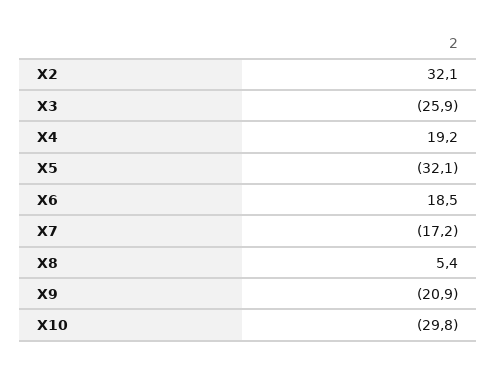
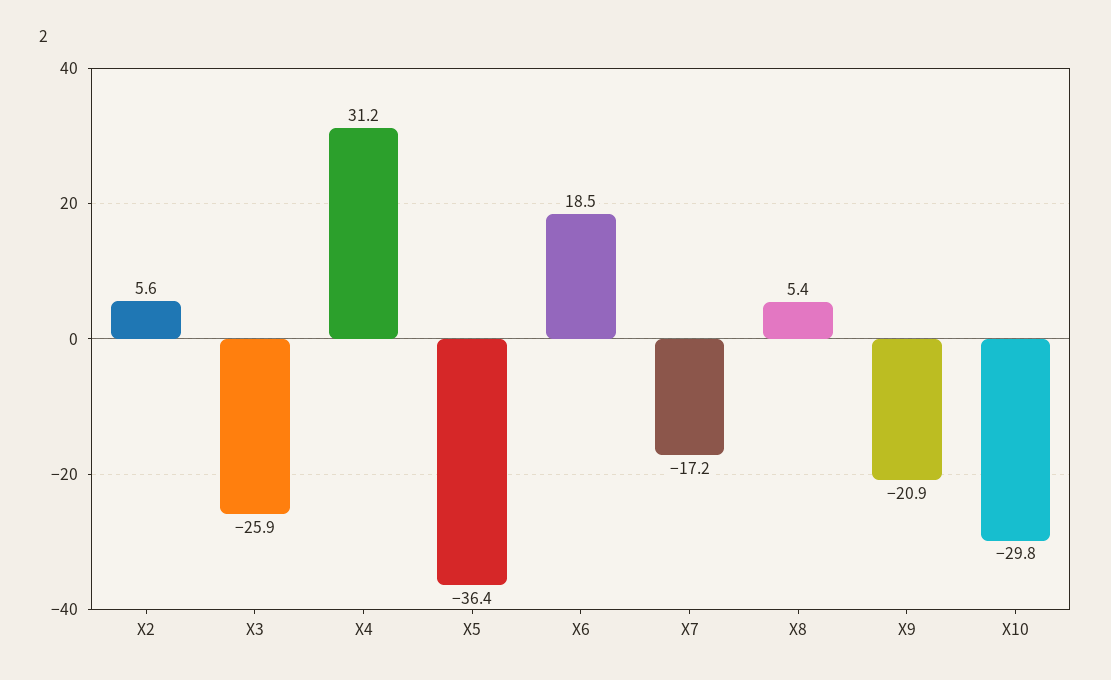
  {
-   "X2": 32.1,
+   "X2": 5.6,
    "X3": -25.9,
-   "X4": 19.2,
+   "X4": 31.2,
-   "X5": -32.1,
+   "X5": -36.4,
    "X6": 18.5,
    "X7": -17.2,
    "X8": 5.4,
    "X9": -20.9,
    "X10": -29.8
  }

